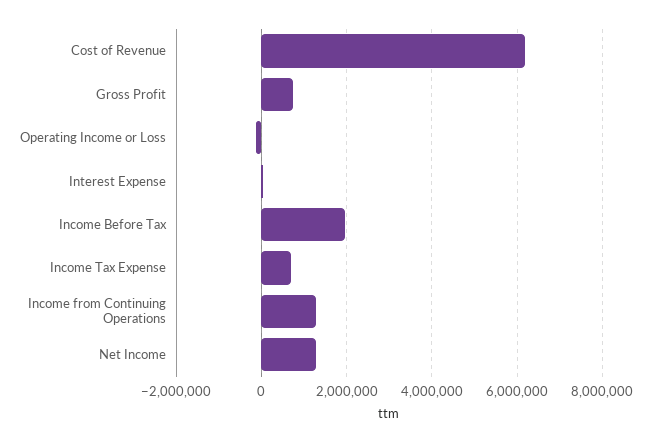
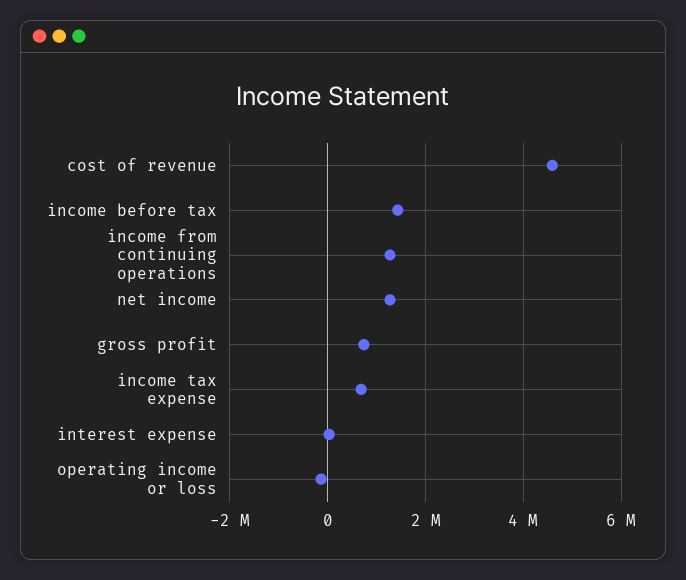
  {
-   "Cost of Revenue": 6200000,
+   "Cost of Revenue": 4600000,
    "Gross Profit": 800000,
    "Operating Income or Loss": -200000,
    "Interest Expense": 0,
-   "Income Before Tax": 2000000,
+   "Income Before Tax": 1400000,
    "Income Tax Expense": 600000,
    "Income from Continuing Operations": 1200000,
    "Net Income": 1200000
  }

